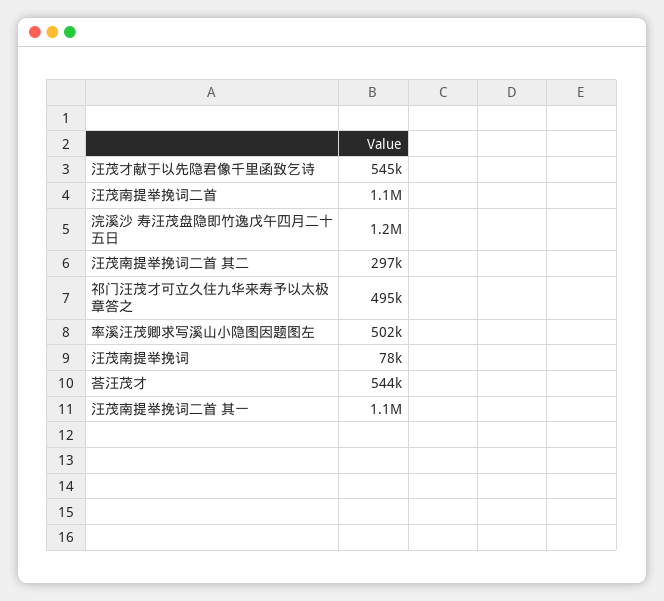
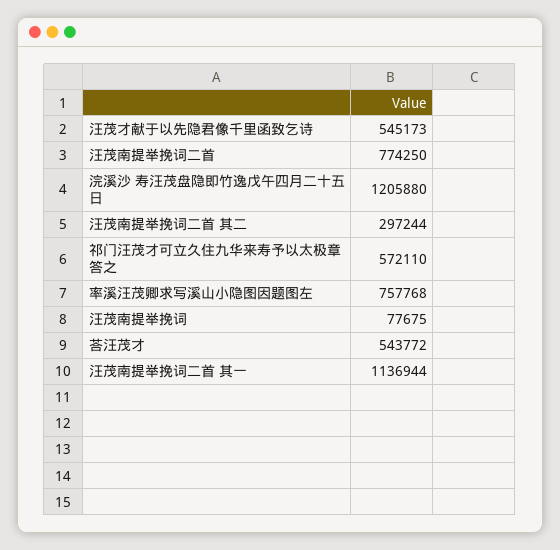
  {
    "汪茂才献于以先隐君像千里函致乞诗": 545173,
-   "汪茂南提举挽词二首": 1100000,
+   "汪茂南提举挽词二首": 774250,
    "浣溪沙 寿汪茂盘隐即竹逸戊午四月二十五日": 1205880,
    "汪茂南提举挽词二首 其二": 297244,
-   "祁门汪茂才可立久住九华来寿予以太极章答之": 495000,
+   "祁门汪茂才可立久住九华来寿予以太极章答之": 572110,
-   "率溪汪茂卿求写溪山小隐图因题图左": 502000,
+   "率溪汪茂卿求写溪山小隐图因题图左": 757768,
    "汪茂南提举挽词": 77675,
    "荅汪茂才": 543772,
    "汪茂南提举挽词二首 其一": 1136944
  }

